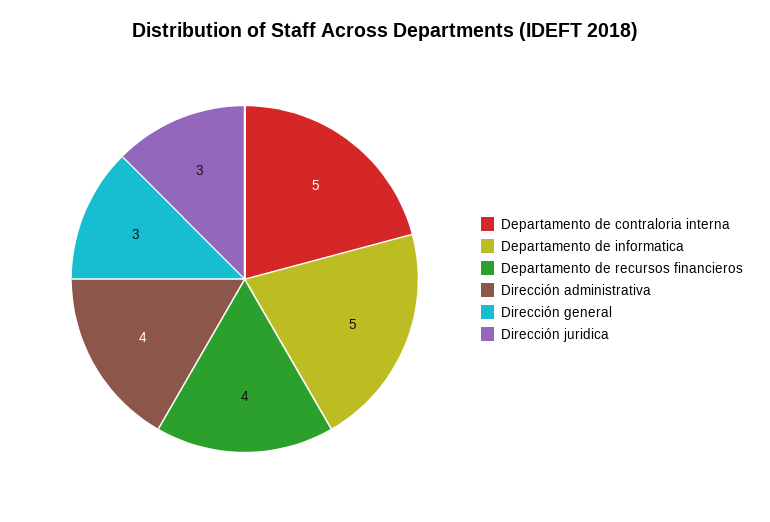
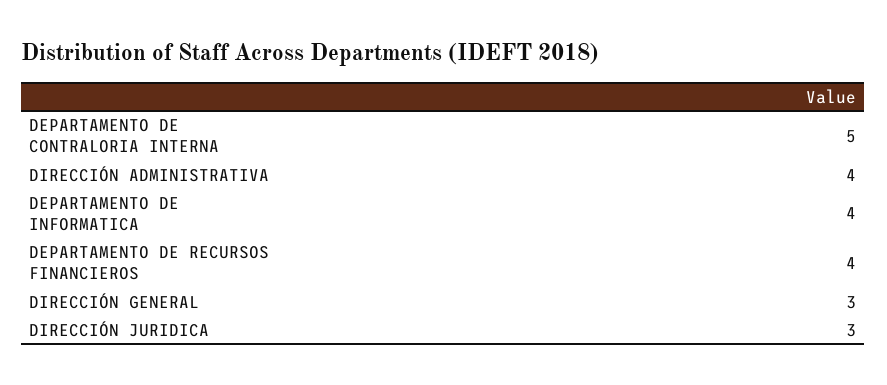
  {
    "Departamento de contraloria interna": 5,
-   "Departamento de informatica": 5,
+   "Departamento de informatica": 4,
    "Departamento de recursos financieros": 4,
    "Dirección administrativa": 4,
    "Dirección general": 3,
    "Dirección juridica": 3
  }

